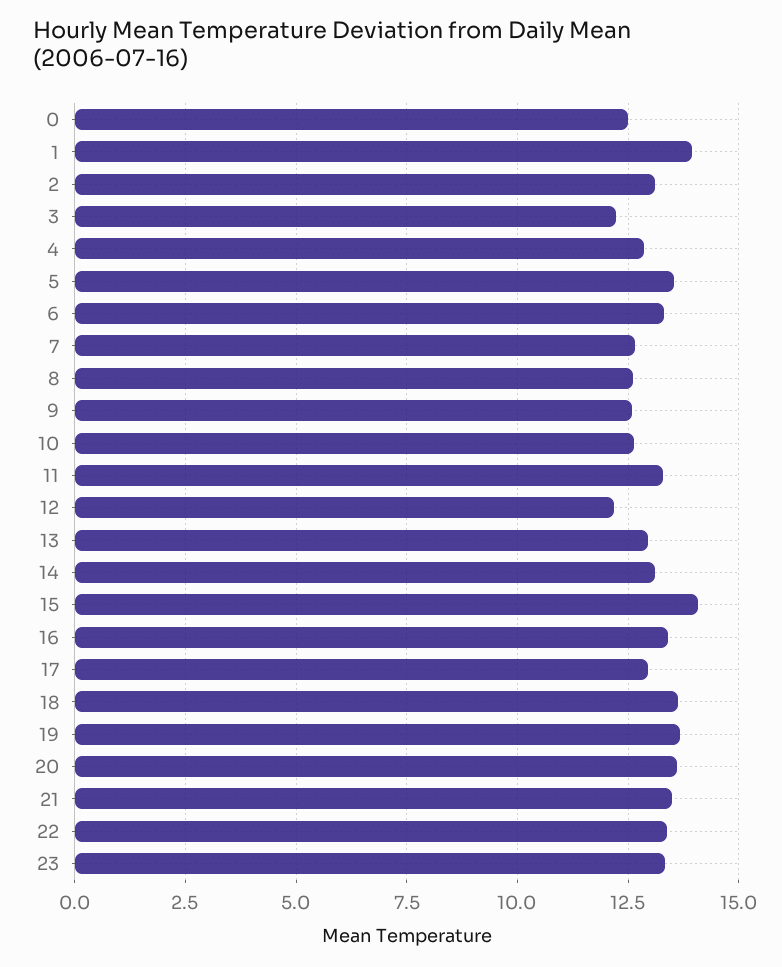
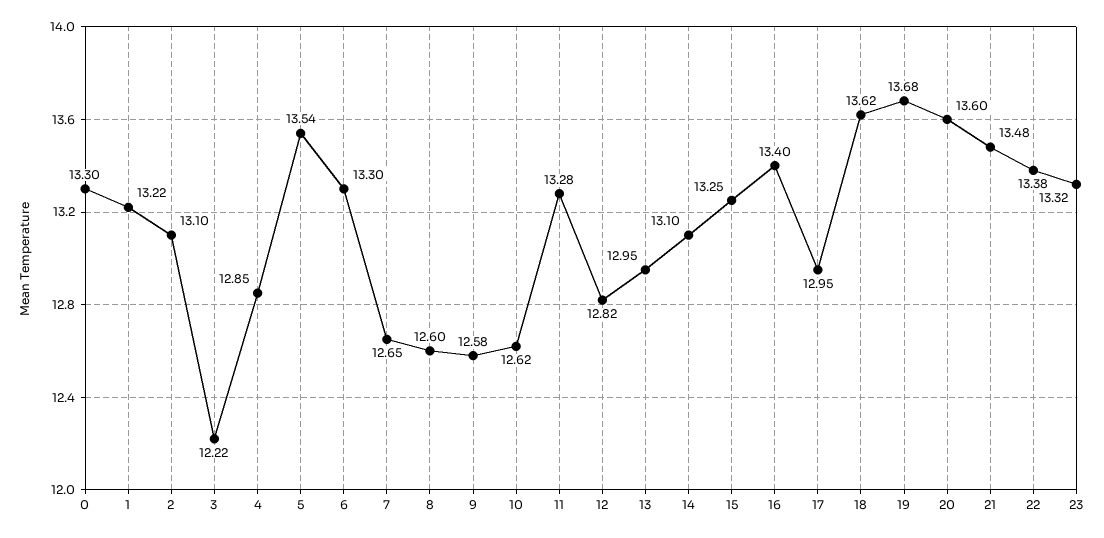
  {
-   "0": 12.5,
+   "0": 13.3,
-   "1": 14,
+   "1": 13.22,
    "2": 13.1,
    "3": 12.22,
    "4": 12.85,
    "5": 13.54,
    "6": 13.3,
    "7": 12.65,
    "8": 12.6,
    "9": 12.58,
    "10": 12.62,
    "11": 13.28,
-   "12": 12.25,
+   "12": 12.82,
    "13": 12.95,
    "14": 13.1,
-   "15": 14,
+   "15": 13.25,
    "16": 13.4,
    "17": 12.95,
    "18": 13.62,
    "19": 13.68,
    "20": 13.6,
    "21": 13.48,
    "22": 13.38,
    "23": 13.32
  }

